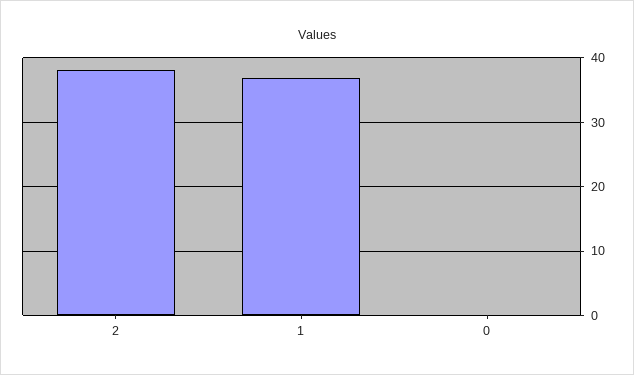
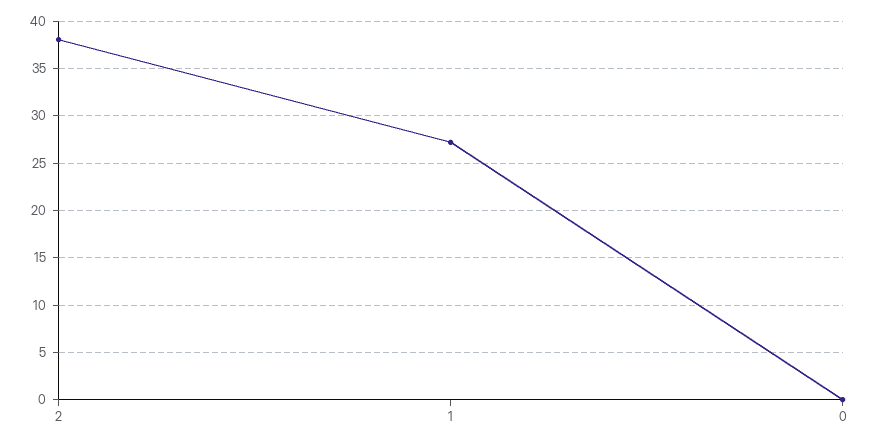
  {
    "2": 38,
-   "1": 37,
+   "1": 27,
    "0": 0
  }

